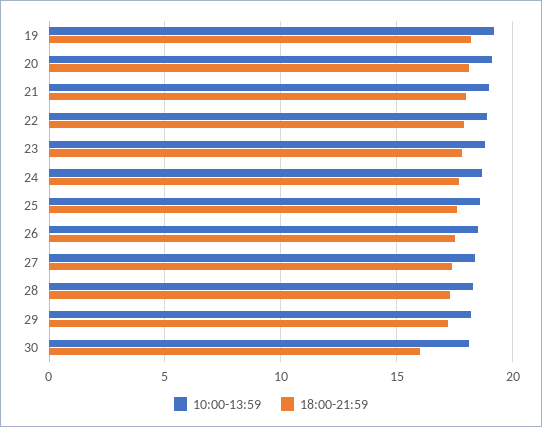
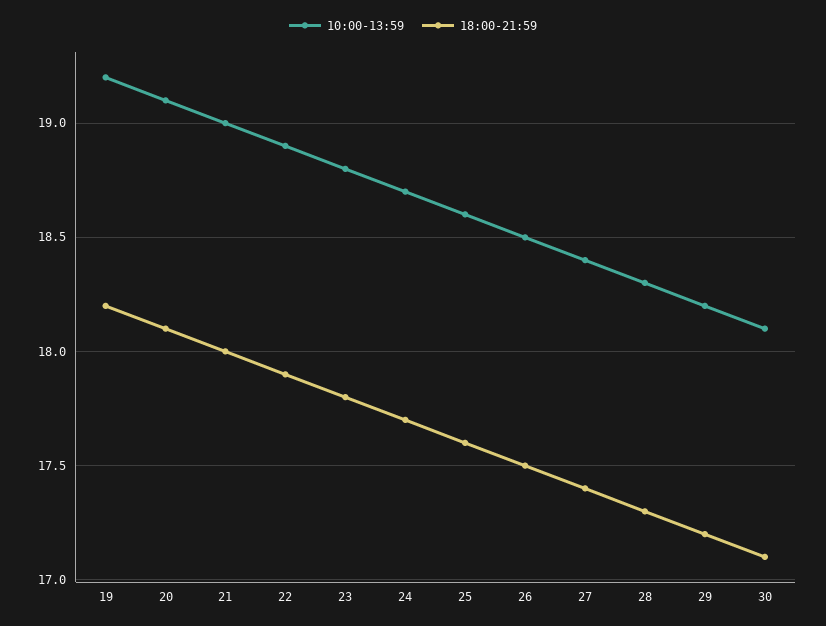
  {
    "10:00-13:59": {
      "19": 19.2,
      "20": 19.1,
      "21": 19,
      "22": 18.9,
      "23": 18.8,
      "24": 18.7,
      "25": 18.6,
      "26": 18.5,
      "27": 18.4,
      "28": 18.3,
      "29": 18.2,
      "30": 18.1
    },
    "18:00-21:59": {
      "19": 18.2,
      "20": 18.1,
      "21": 18,
      "22": 17.9,
      "23": 17.8,
      "24": 17.7,
      "25": 17.6,
      "26": 17.5,
      "27": 17.4,
      "28": 17.3,
      "29": 17.2,
-     "30": 16
+     "30": 17.1
    }
  }

